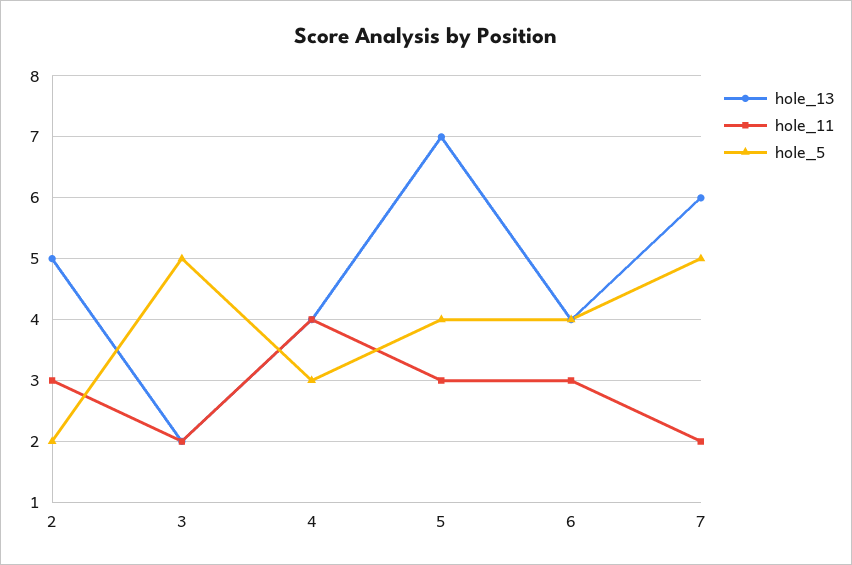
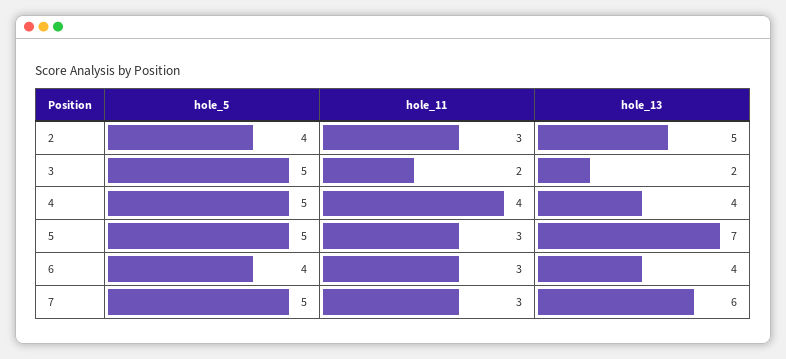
  {
    "hole_13": {
      "2": 5,
      "3": 2,
      "4": 4,
      "5": 7,
      "6": 4,
      "7": 6
    },
    "hole_11": {
      "2": 3,
      "3": 2,
      "4": 4,
      "5": 3,
      "6": 3,
-     "7": 2
+     "7": 3
    },
    "hole_5": {
-     "2": 2,
+     "2": 4,
      "3": 5,
-     "4": 3,
+     "4": 5,
-     "5": 4,
+     "5": 5,
      "6": 4,
      "7": 5
    }
  }

